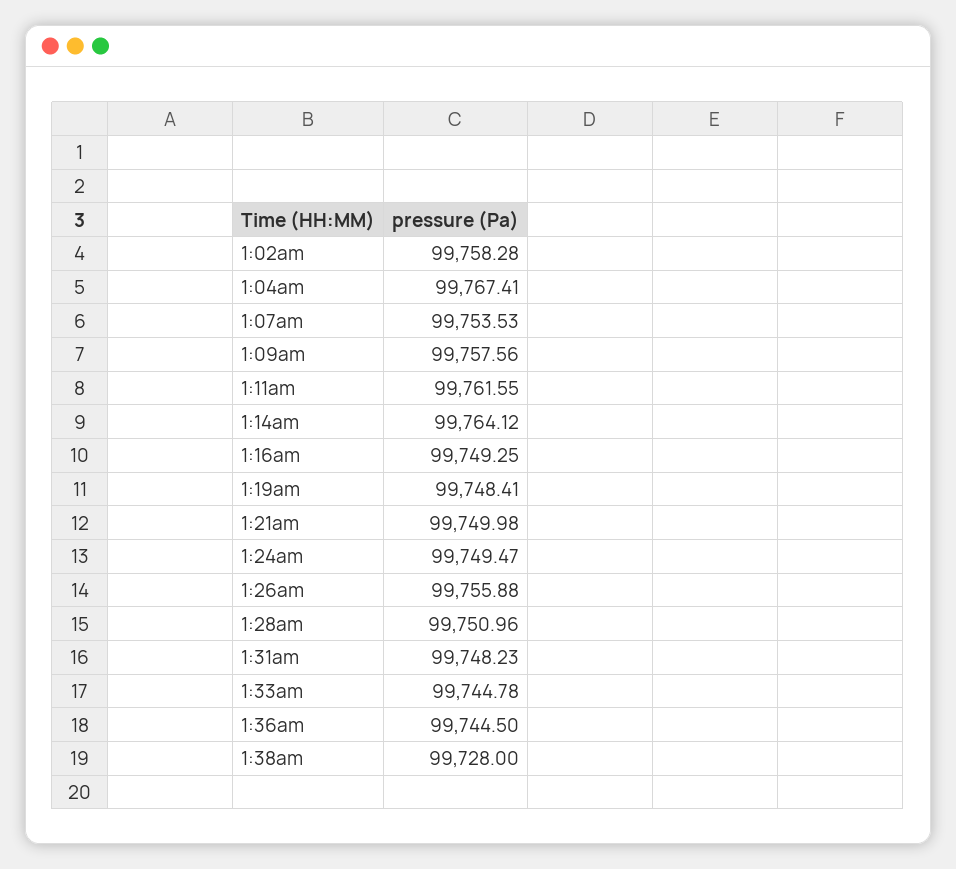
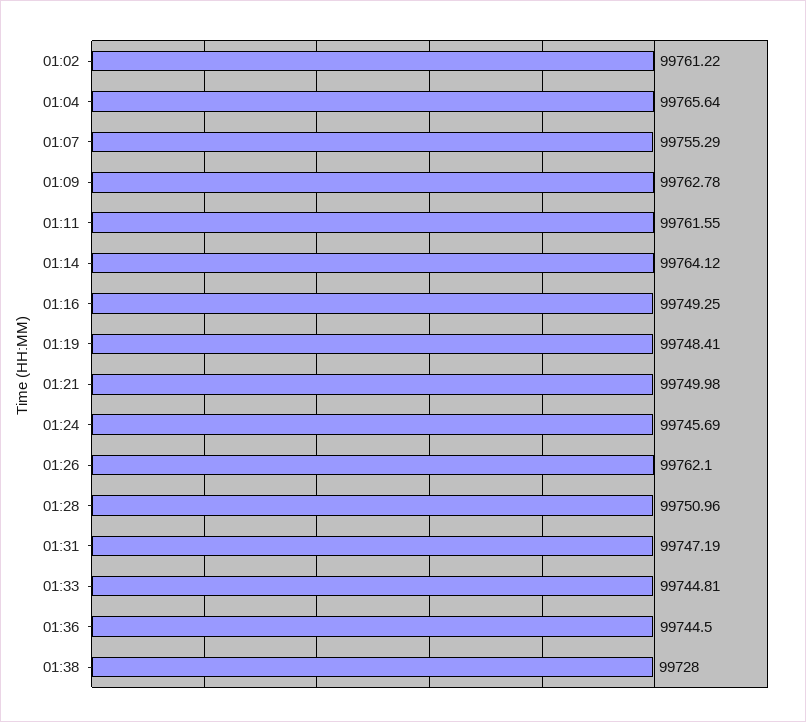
  {
-   "1:02am": 99758.28,
+   "1:02am": 99761.22,
-   "1:04am": 99767.41,
+   "1:04am": 99765.64,
-   "1:07am": 99753.53,
+   "1:07am": 99755.29,
-   "1:09am": 99757.56,
+   "1:09am": 99762.78,
    "1:11am": 99761.55,
    "1:14am": 99764.12,
    "1:16am": 99749.25,
    "1:19am": 99748.41,
    "1:21am": 99749.98,
-   "1:24am": 99749.47,
+   "1:24am": 99745.69,
-   "1:26am": 99755.88,
+   "1:26am": 99762.1,
    "1:28am": 99750.96,
-   "1:31am": 99748.23,
+   "1:31am": 99747.19,
-   "1:33am": 99744.78,
+   "1:33am": 99744.81,
    "1:36am": 99744.5,
    "1:38am": 99728
  }

